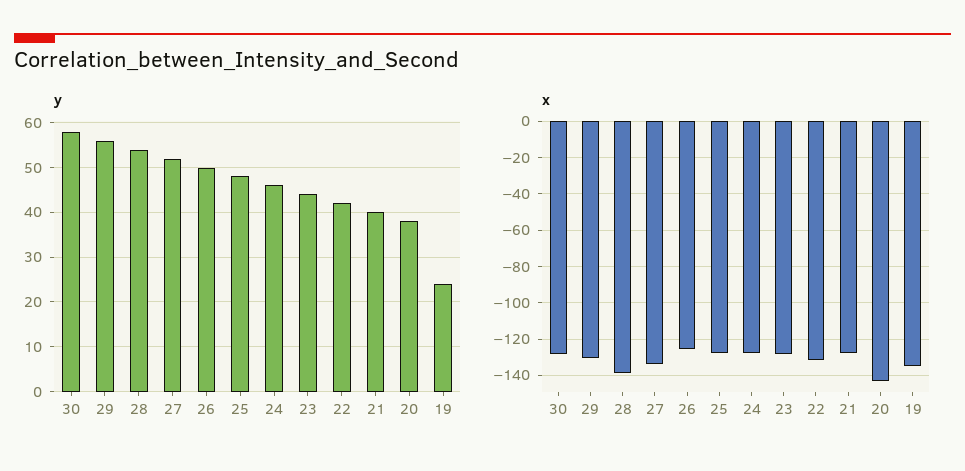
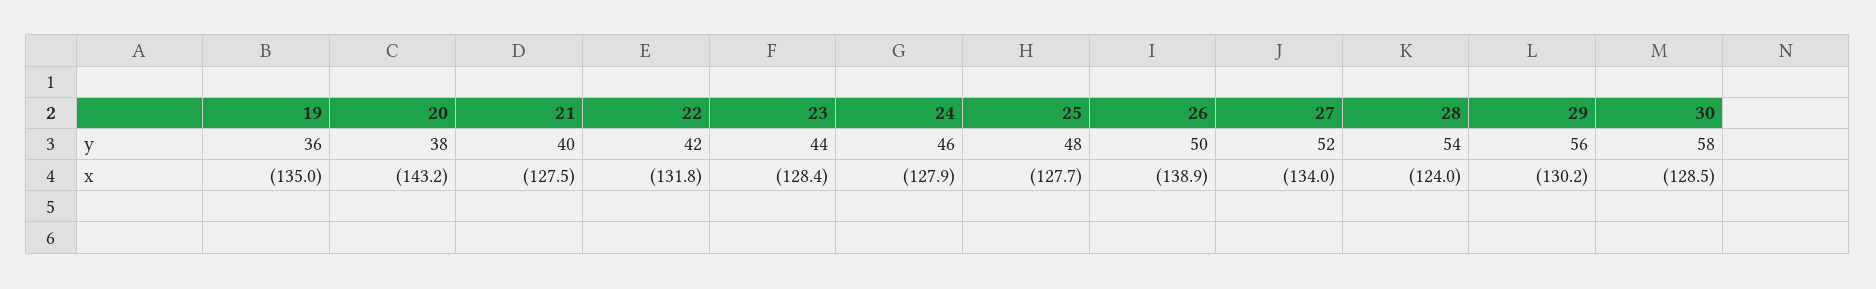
  {
    "y": {
      "30": 58,
      "29": 56,
      "28": 54,
      "27": 52,
      "26": 50,
      "25": 48,
      "24": 46,
      "23": 44,
      "22": 42,
      "21": 40,
      "20": 38,
-     "19": 25
+     "19": 36
    },
    "x": {
      "30": -128.5,
      "29": -130.2,
-     "28": -140,
+     "28": -124,
      "27": -134,
-     "26": -125,
+     "26": -138.9,
      "25": -127.7,
      "24": -127.9,
      "23": -128.4,
      "22": -131.8,
      "21": -127.5,
      "20": -143.2,
      "19": -135
    }
  }

